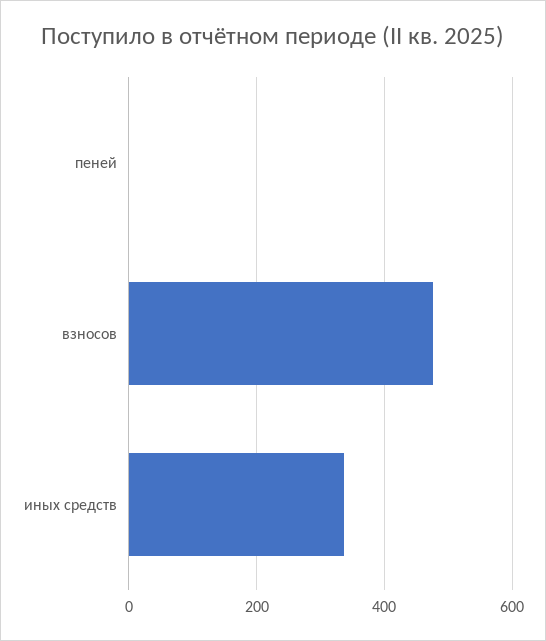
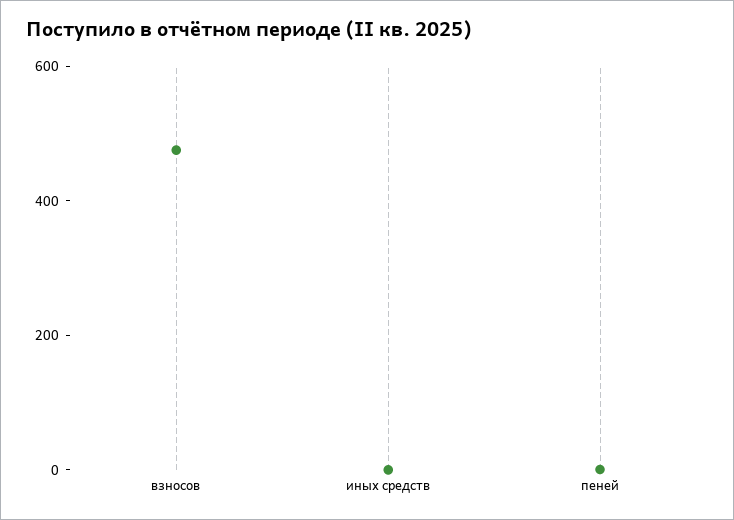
  {
    "пеней": 0,
    "взносов": 480,
-   "иных средств": 340
+   "иных средств": 0
  }

